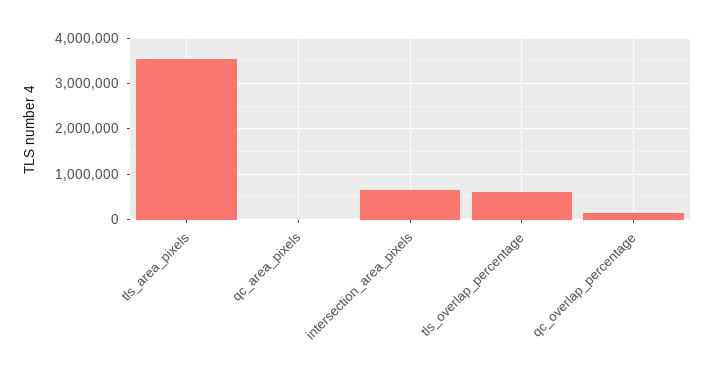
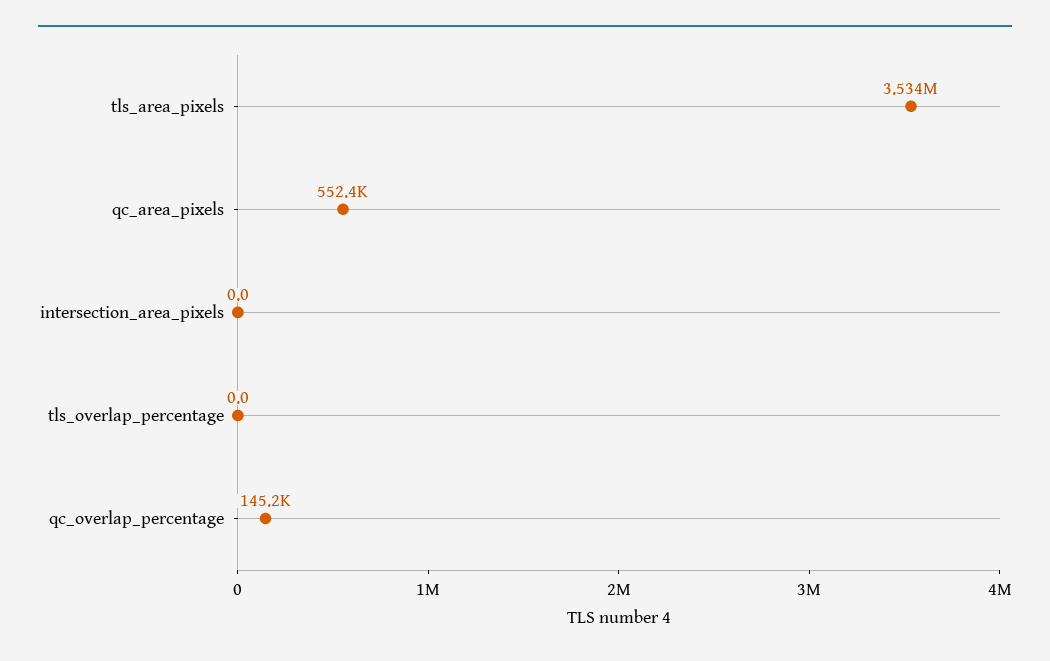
  {
    "tls_area_pixels": 3534000,
-   "qc_area_pixels": 0,
+   "qc_area_pixels": 552400,
-   "intersection_area_pixels": 600000,
+   "intersection_area_pixels": 0,
-   "tls_overlap_percentage": 600000,
+   "tls_overlap_percentage": 0,
    "qc_overlap_percentage": 145200
  }

